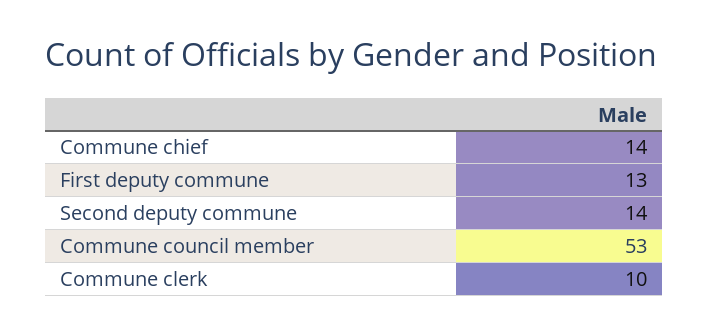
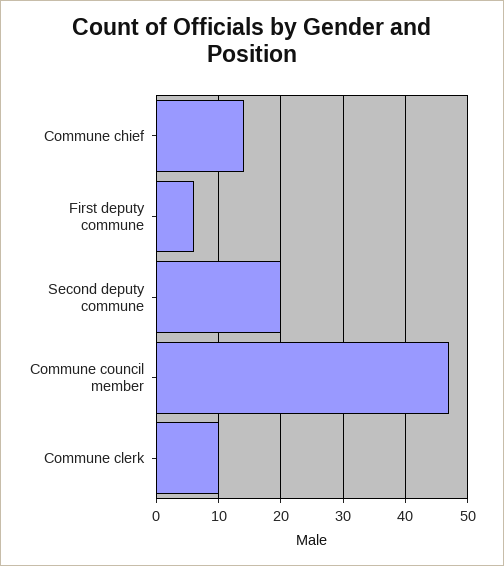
  {
    "Commune chief": 14,
-   "First deputy commune": 13,
+   "First deputy commune": 6,
-   "Second deputy commune": 14,
+   "Second deputy commune": 20,
-   "Commune council member": 53,
+   "Commune council member": 47,
    "Commune clerk": 10
  }

